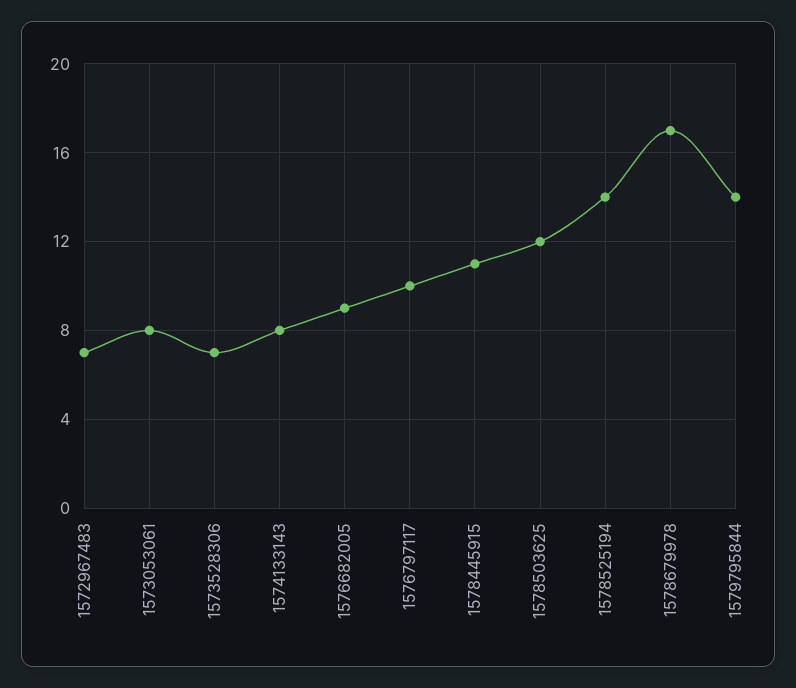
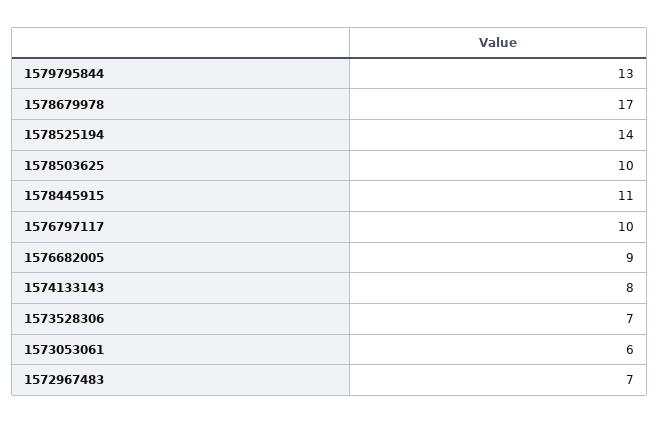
  {
    "1572967483": 7,
-   "1573053061": 8,
+   "1573053061": 6,
    "1573528306": 7,
    "1574133143": 8,
    "1576682005": 9,
    "1576797117": 10,
    "1578445915": 11,
-   "1578503625": 12,
+   "1578503625": 10,
    "1578525194": 14,
    "1578679978": 17,
-   "1579795844": 14
+   "1579795844": 13
  }

